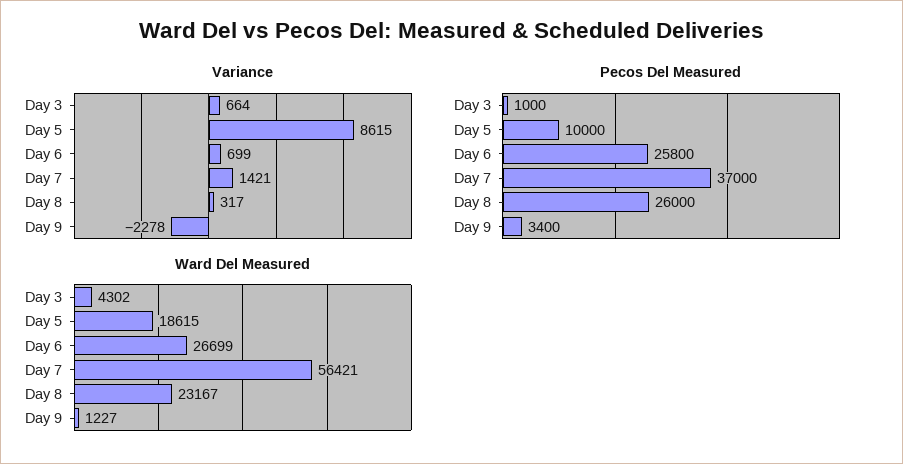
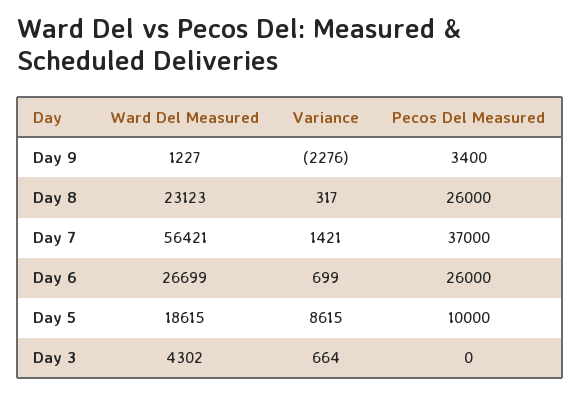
  {
    "Variance": {
      "Day 3": 664,
      "Day 5": 8615,
      "Day 6": 699,
      "Day 7": 1421,
      "Day 8": 317,
-     "Day 9": -2278
+     "Day 9": -2276
    },
    "Pecos Del Measured": {
-     "Day 3": 1000,
+     "Day 3": 0,
      "Day 5": 10000,
-     "Day 6": 25800,
+     "Day 6": 26000,
      "Day 7": 37000,
      "Day 8": 26000,
      "Day 9": 3400
    },
    "Ward Del Measured": {
      "Day 3": 4302,
      "Day 5": 18615,
      "Day 6": 26699,
      "Day 7": 56421,
-     "Day 8": 23167,
+     "Day 8": 23123,
      "Day 9": 1227
    }
  }

